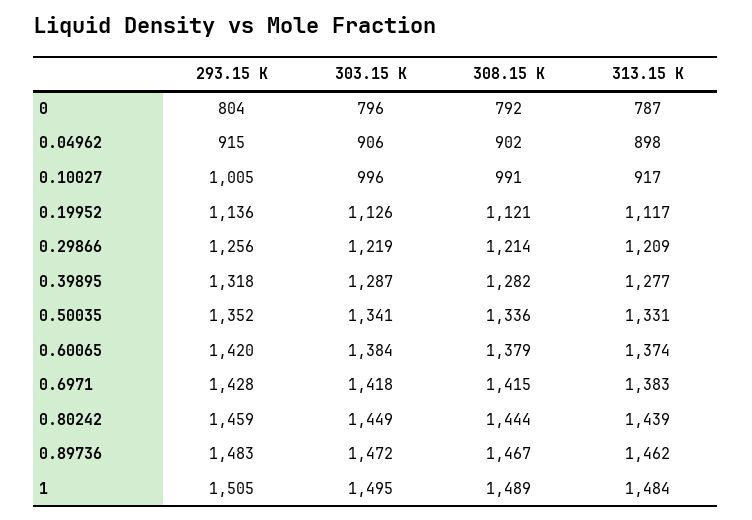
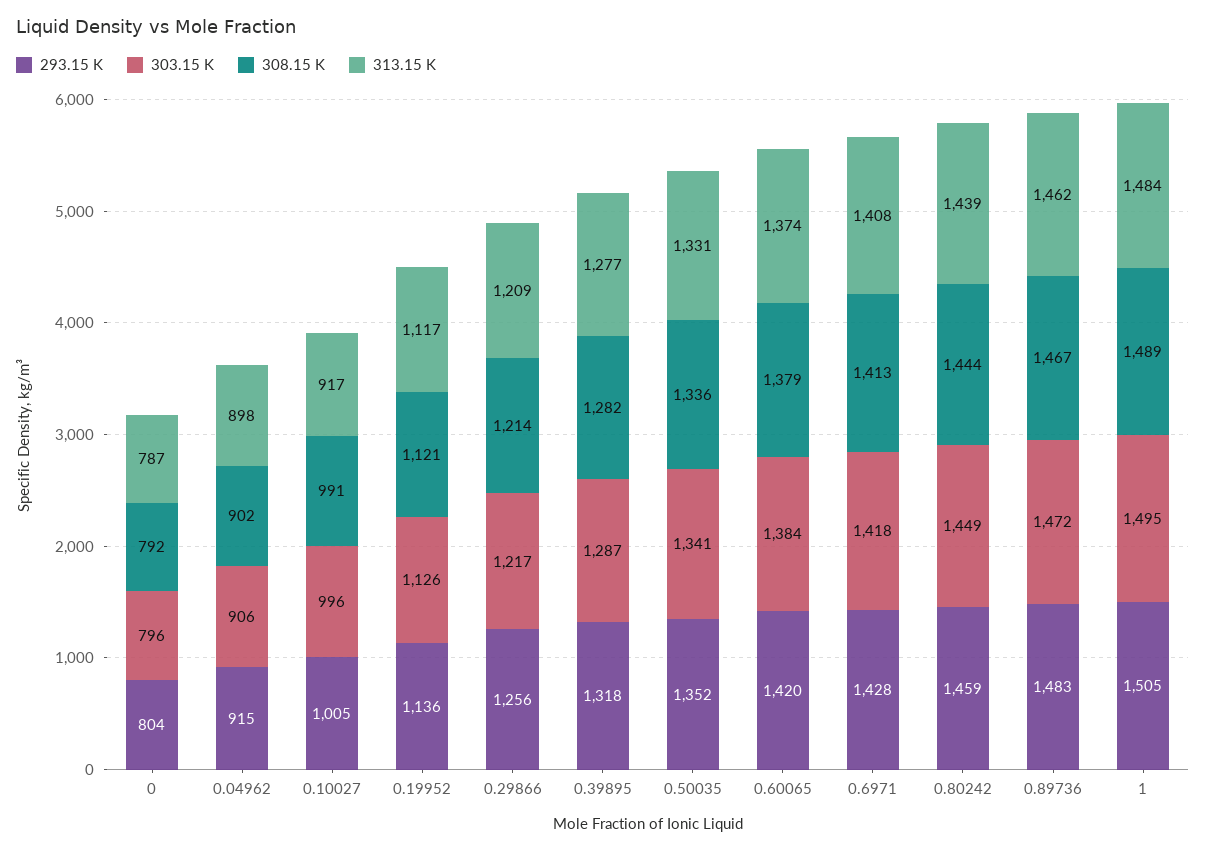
  {
    "293.15 K": {
      "0": 804,
      "0.04962": 915,
      "0.10027": 1005,
      "0.19952": 1136,
      "0.29866": 1256,
      "0.39895": 1318,
      "0.50035": 1352,
      "0.60065": 1420,
      "0.6971": 1428,
      "0.80242": 1459,
      "0.89736": 1483,
      "1": 1505
    },
    "303.15 K": {
      "0": 796,
      "0.04962": 906,
      "0.10027": 996,
      "0.19952": 1126,
-     "0.29866": 1219,
+     "0.29866": 1217,
      "0.39895": 1287,
      "0.50035": 1341,
      "0.60065": 1384,
      "0.6971": 1418,
      "0.80242": 1449,
      "0.89736": 1472,
      "1": 1495
    },
    "308.15 K": {
      "0": 792,
      "0.04962": 902,
      "0.10027": 991,
      "0.19952": 1121,
      "0.29866": 1214,
      "0.39895": 1282,
      "0.50035": 1336,
      "0.60065": 1379,
-     "0.6971": 1415,
+     "0.6971": 1413,
      "0.80242": 1444,
      "0.89736": 1467,
      "1": 1489
    },
    "313.15 K": {
      "0": 787,
      "0.04962": 898,
      "0.10027": 917,
      "0.19952": 1117,
      "0.29866": 1209,
      "0.39895": 1277,
      "0.50035": 1331,
      "0.60065": 1374,
-     "0.6971": 1383,
+     "0.6971": 1408,
      "0.80242": 1439,
      "0.89736": 1462,
      "1": 1484
    }
  }

